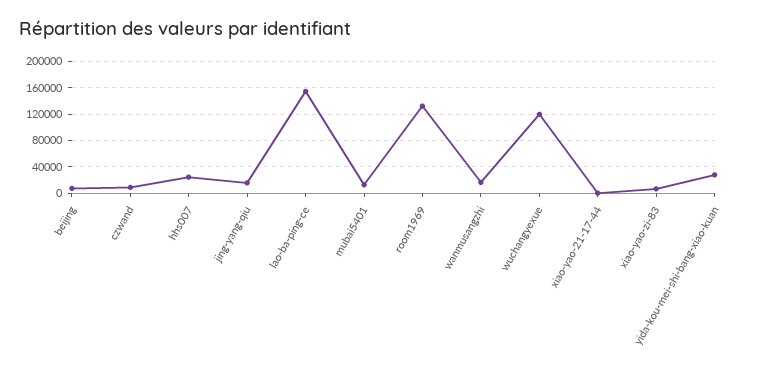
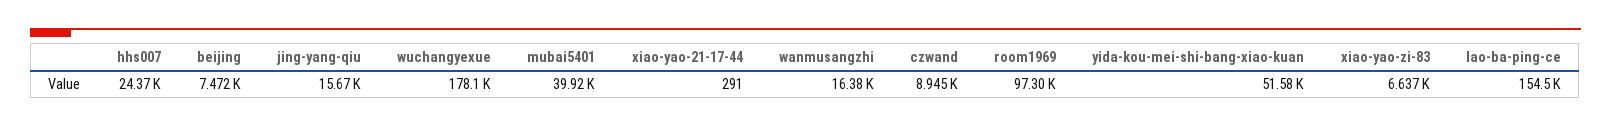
  {
    "beijing": 7472,
    "czwand": 8945,
    "hhs007": 24370,
    "jing-yang-qiu": 15670,
    "lao-ba-ping-ce": 154500,
-   "mubai5401": 10000,
+   "mubai5401": 39920,
-   "room1969": 130000,
+   "room1969": 97300,
    "wanmusangzhi": 16380,
-   "wuchangyexue": 120000,
+   "wuchangyexue": 178100,
    "xiao-yao-21-17-44": 291,
    "xiao-yao-zi-83": 6637,
-   "yida-kou-mei-shi-bang-xiao-kuan": 30000
+   "yida-kou-mei-shi-bang-xiao-kuan": 51580
  }

